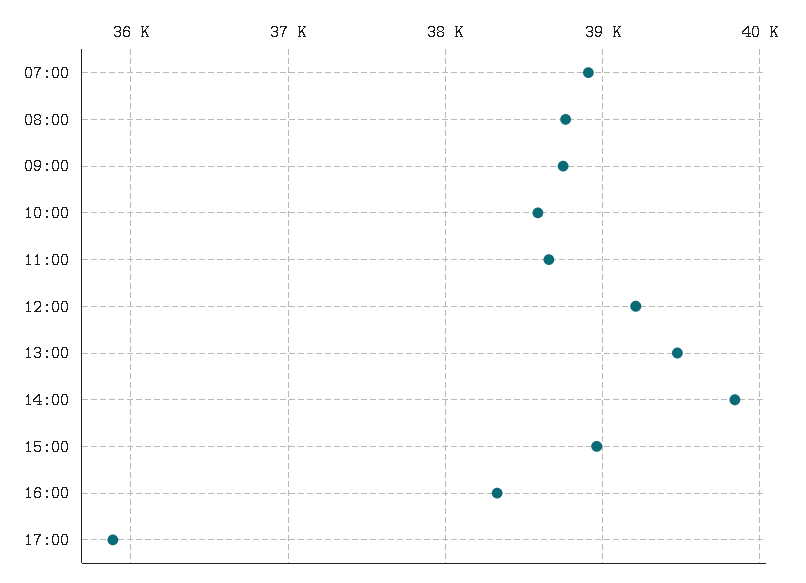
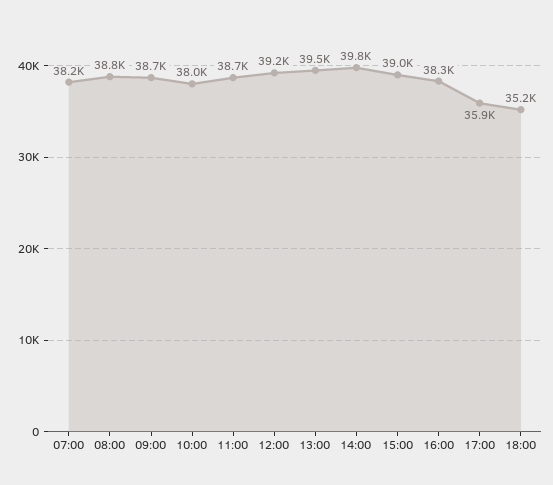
  {
-   "07:00": 38900,
+   "07:00": 38200,
    "08:00": 38800,
    "09:00": 38700,
-   "10:00": 38600,
+   "10:00": 38000,
    "11:00": 38700,
    "12:00": 39200,
    "13:00": 39500,
    "14:00": 39800,
    "15:00": 39000,
    "16:00": 38300,
-   "17:00": 35900
+   "17:00": 35900,
+   "18:00": 35200
  }

